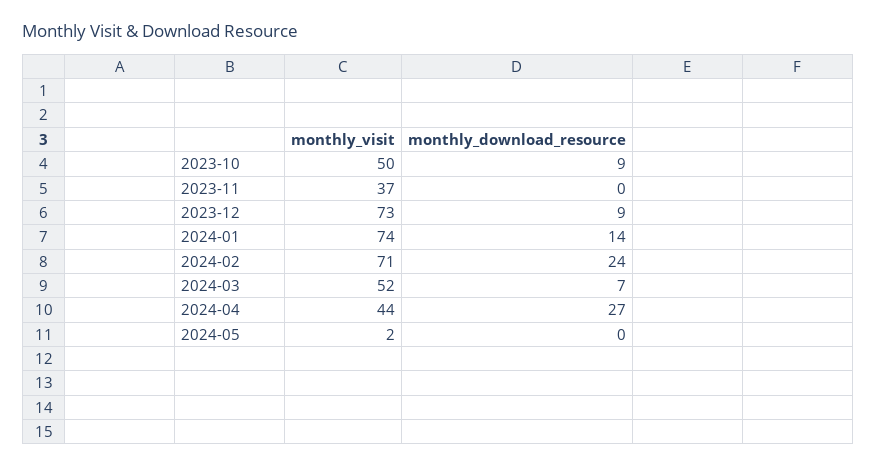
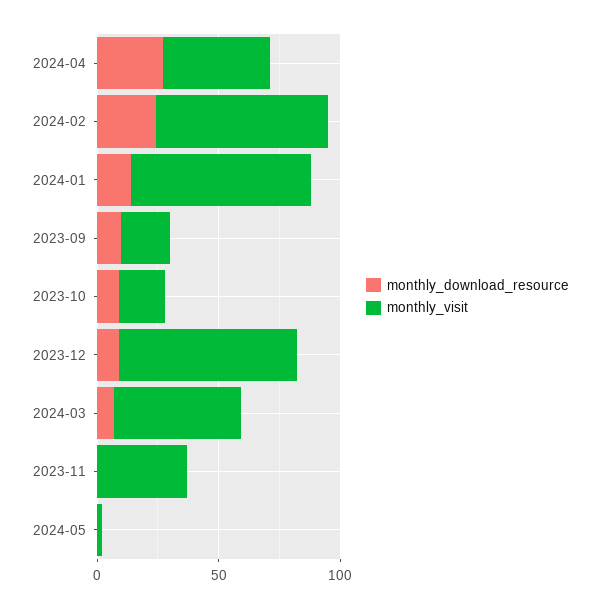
  {
    "monthly_visit": {
-     "2023-10": 50,
+     "2023-10": 20,
      "2023-11": 37,
      "2023-12": 73,
      "2024-01": 74,
      "2024-02": 71,
      "2024-03": 52,
      "2024-04": 44,
-     "2024-05": 2
+     "2024-05": 2,
+     "2023-09": 20
    },
    "monthly_download_resource": {
      "2023-10": 9,
      "2023-11": 0,
      "2023-12": 9,
      "2024-01": 14,
      "2024-02": 24,
      "2024-03": 7,
      "2024-04": 27,
-     "2024-05": 0
+     "2024-05": 0,
+     "2023-09": 10
    }
  }

